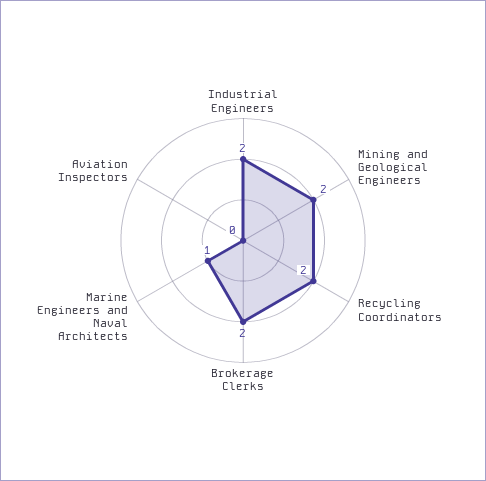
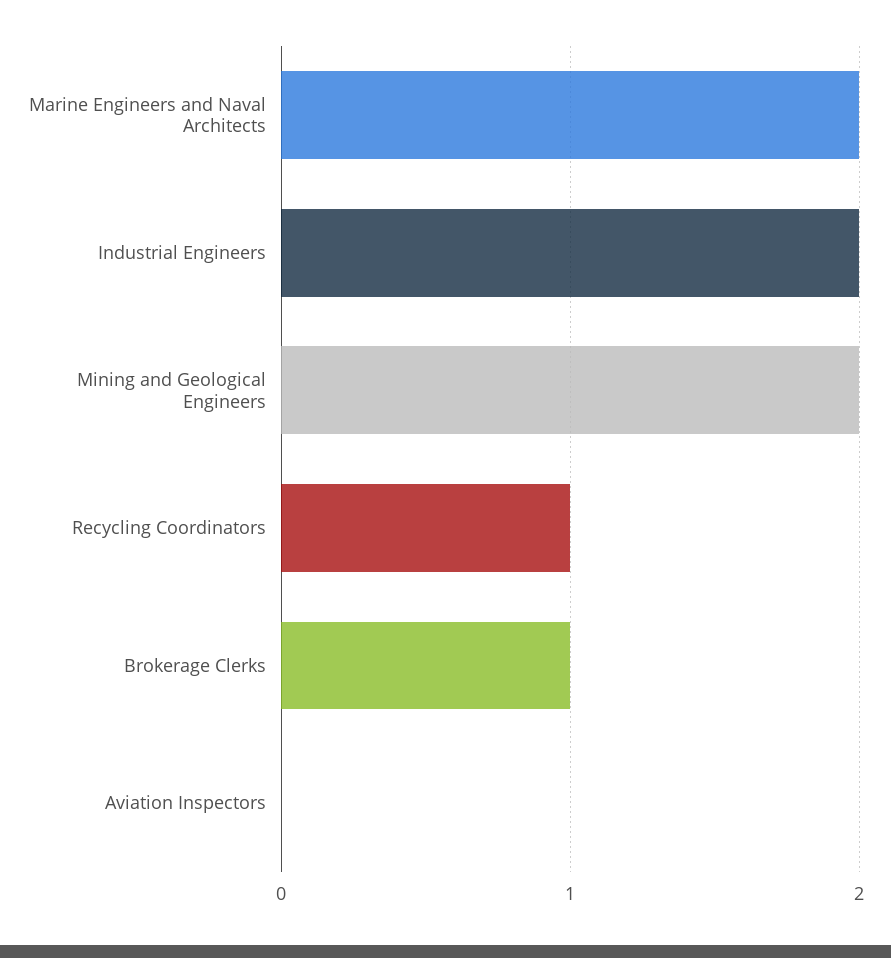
  {
    "Industrial Engineers": 2,
    "Mining and Geological Engineers": 2,
-   "Recycling Coordinators": 2,
+   "Recycling Coordinators": 1,
-   "Brokerage Clerks": 2,
+   "Brokerage Clerks": 1,
-   "Marine Engineers and Naval Architects": 1,
+   "Marine Engineers and Naval Architects": 2,
    "Aviation Inspectors": 0
  }

